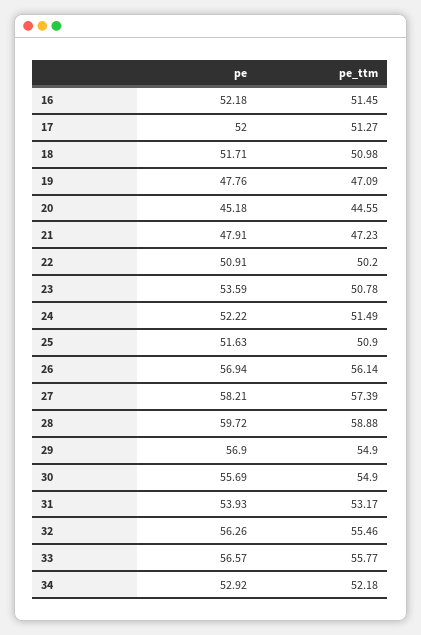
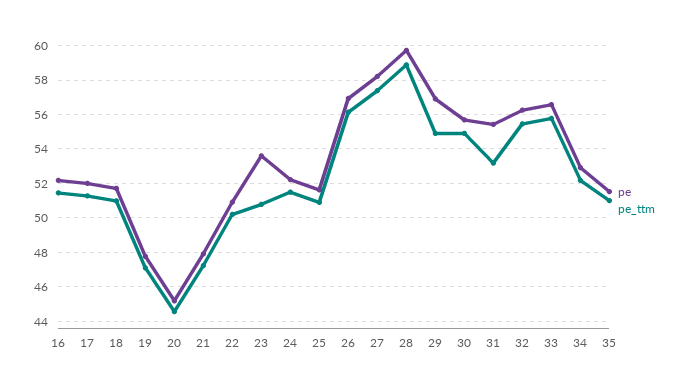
  {
    "pe": {
      "16": 52.18,
      "17": 52,
      "18": 51.71,
      "19": 47.76,
      "20": 45.18,
      "21": 47.91,
      "22": 50.91,
      "23": 53.59,
      "24": 52.22,
      "25": 51.63,
      "26": 56.94,
      "27": 58.21,
      "28": 59.72,
      "29": 56.9,
      "30": 55.69,
-     "31": 53.93,
+     "31": 55.5,
      "32": 56.26,
      "33": 56.57,
-     "34": 52.92
+     "34": 52.92,
+     "35": 51.5
    },
    "pe_ttm": {
      "16": 51.45,
      "17": 51.27,
      "18": 50.98,
      "19": 47.09,
      "20": 44.55,
      "21": 47.23,
      "22": 50.2,
      "23": 50.78,
      "24": 51.49,
      "25": 50.9,
      "26": 56.14,
      "27": 57.39,
      "28": 58.88,
      "29": 54.9,
      "30": 54.9,
      "31": 53.17,
      "32": 55.46,
      "33": 55.77,
-     "34": 52.18
+     "34": 52.18,
+     "35": 51
    }
  }

